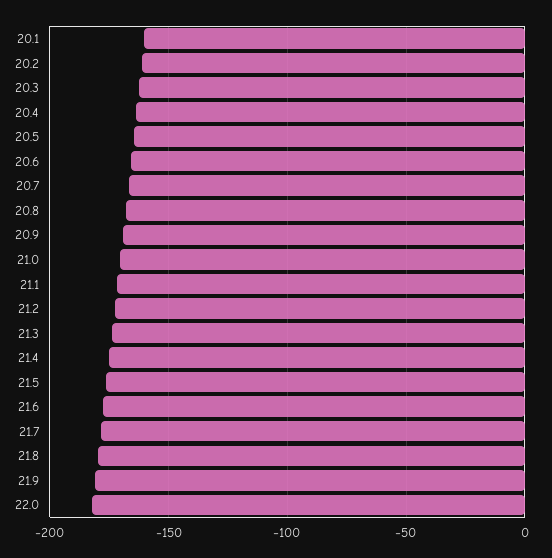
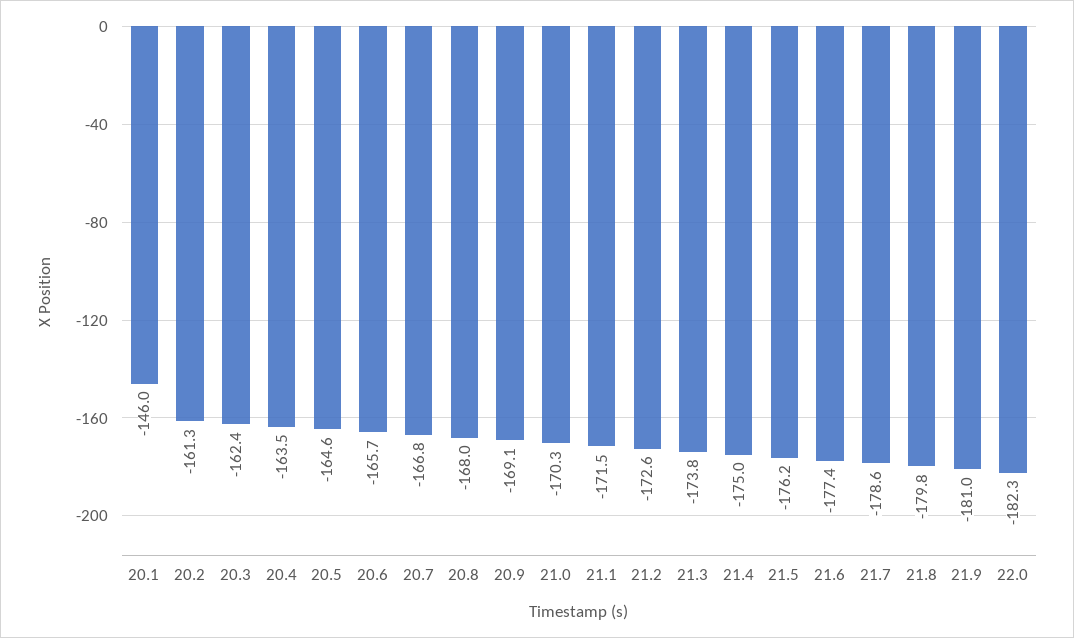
  {
-   "20.1": -160,
+   "20.1": -146,
    "20.2": -161.3,
    "20.3": -162.4,
    "20.4": -163.5,
    "20.5": -164.6,
    "20.6": -165.7,
    "20.7": -166.8,
    "20.8": -168,
    "20.9": -169.1,
    "21.0": -170.3,
    "21.1": -171.5,
    "21.2": -172.6,
    "21.3": -173.8,
    "21.4": -175,
    "21.5": -176.2,
    "21.6": -177.4,
    "21.7": -178.6,
    "21.8": -179.8,
    "21.9": -181,
    "22.0": -182.3
  }

